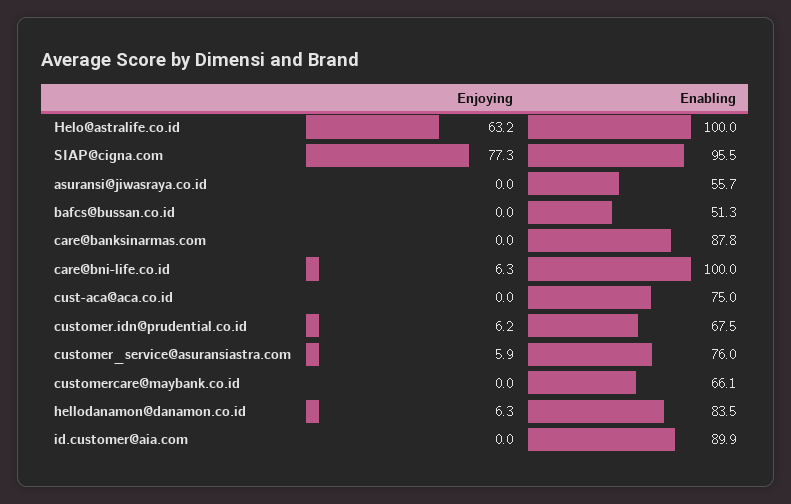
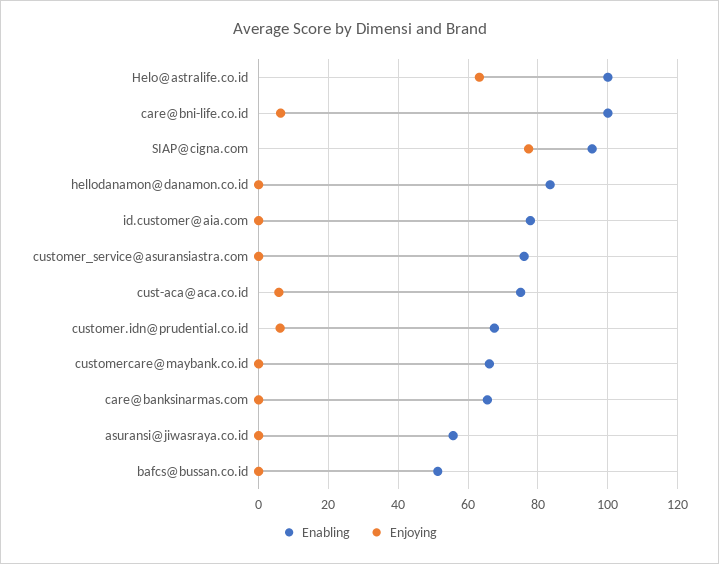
  {
    "Enjoying": {
      "Helo@astralife.co.id": 63.2,
      "SIAP@cigna.com": 77.3,
      "asuransi@jiwasraya.co.id": 0,
      "bafcs@bussan.co.id": 0,
      "care@banksinarmas.com": 0,
      "care@bni-life.co.id": 6.3,
-     "cust-aca@aca.co.id": 0,
+     "cust-aca@aca.co.id": 6,
      "customer.idn@prudential.co.id": 6.2,
-     "customer_service@asuransiastra.com": 5.9,
+     "customer_service@asuransiastra.com": 0,
      "customercare@maybank.co.id": 0,
-     "hellodanamon@danamon.co.id": 6.3,
+     "hellodanamon@danamon.co.id": 0,
      "id.customer@aia.com": 0
    },
    "Enabling": {
      "Helo@astralife.co.id": 100,
      "SIAP@cigna.com": 95.5,
      "asuransi@jiwasraya.co.id": 55.7,
      "bafcs@bussan.co.id": 51.3,
-     "care@banksinarmas.com": 87.8,
+     "care@banksinarmas.com": 66,
      "care@bni-life.co.id": 100,
      "cust-aca@aca.co.id": 75,
      "customer.idn@prudential.co.id": 67.5,
      "customer_service@asuransiastra.com": 76,
      "customercare@maybank.co.id": 66.1,
      "hellodanamon@danamon.co.id": 83.5,
-     "id.customer@aia.com": 89.9
+     "id.customer@aia.com": 78
    }
  }

